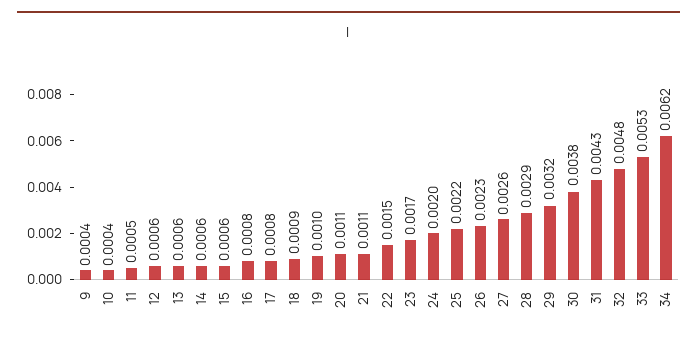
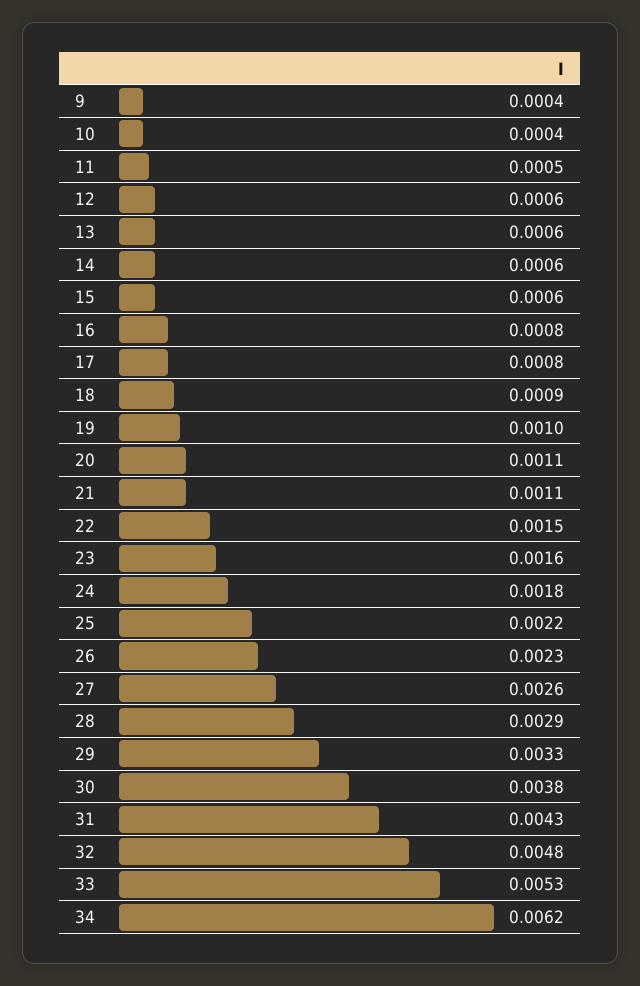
  {
    "9": 0.0004,
    "10": 0.0004,
    "11": 0.0005,
    "12": 0.0006,
    "13": 0.0006,
    "14": 0.0006,
    "15": 0.0006,
    "16": 0.0008,
    "17": 0.0008,
    "18": 0.0009,
    "19": 0.001,
    "20": 0.0011,
    "21": 0.0011,
    "22": 0.0015,
-   "23": 0.0017,
+   "23": 0.0016,
-   "24": 0.002,
+   "24": 0.0018,
    "25": 0.0022,
    "26": 0.0023,
    "27": 0.0026,
    "28": 0.0029,
-   "29": 0.0032,
+   "29": 0.0033,
    "30": 0.0038,
    "31": 0.0043,
    "32": 0.0048,
    "33": 0.0053,
    "34": 0.0062
  }

